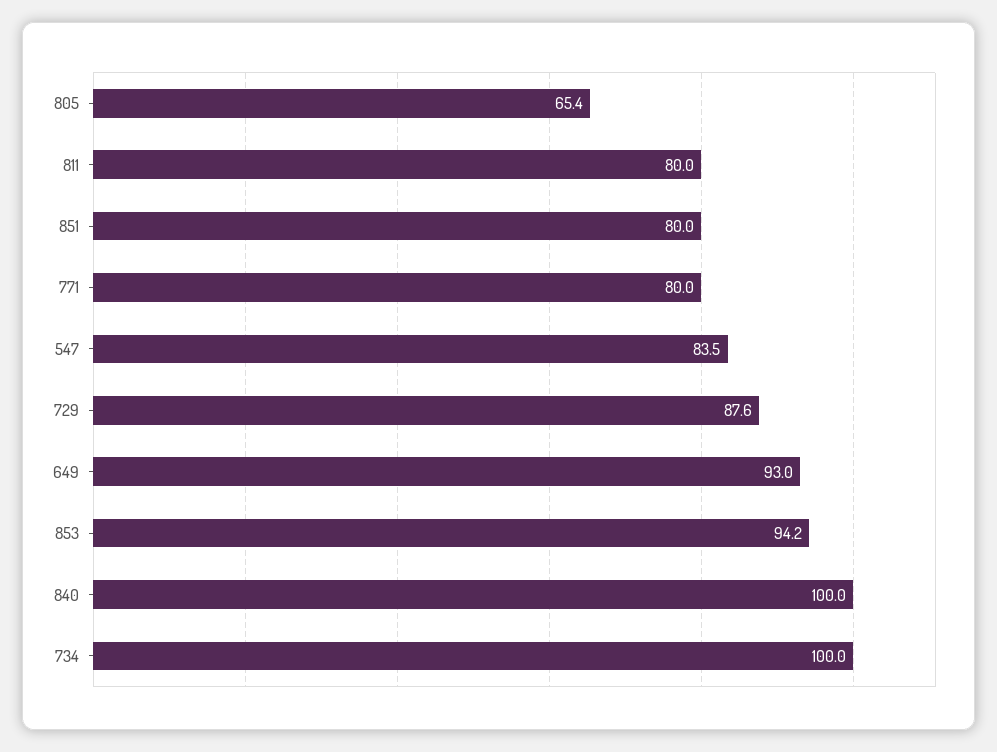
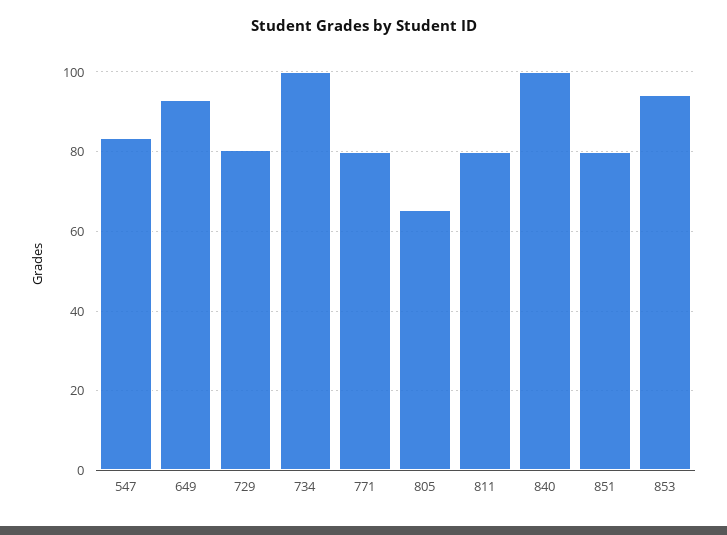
  {
    "805": 65.4,
    "811": 80,
    "851": 80,
    "771": 80,
    "547": 83.5,
-   "729": 87.6,
+   "729": 80,
    "649": 93,
    "853": 94.2,
    "840": 100,
    "734": 100
  }

